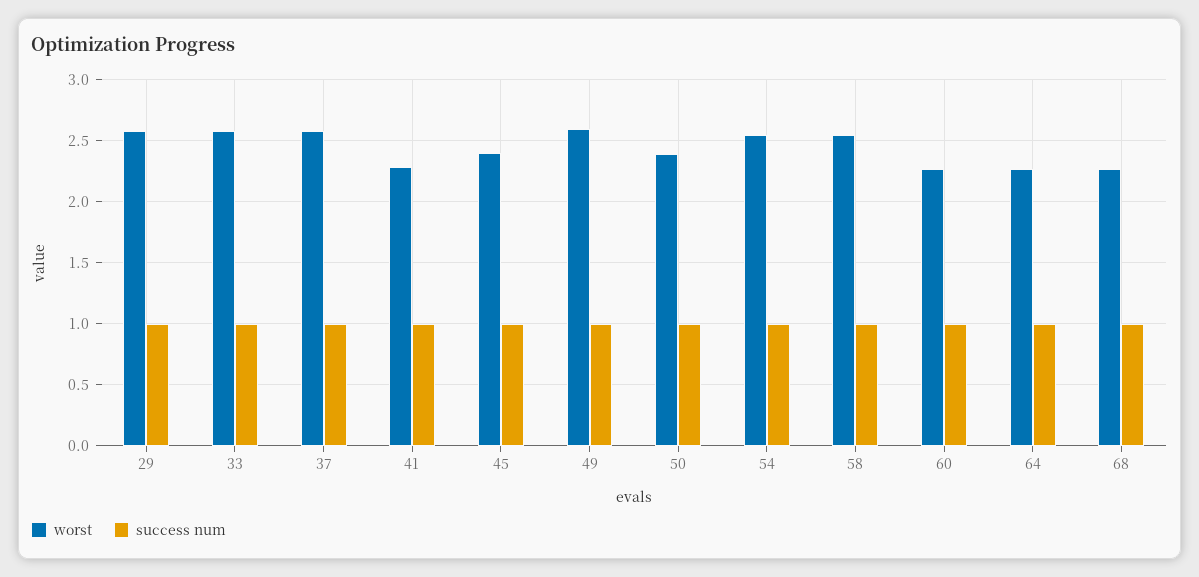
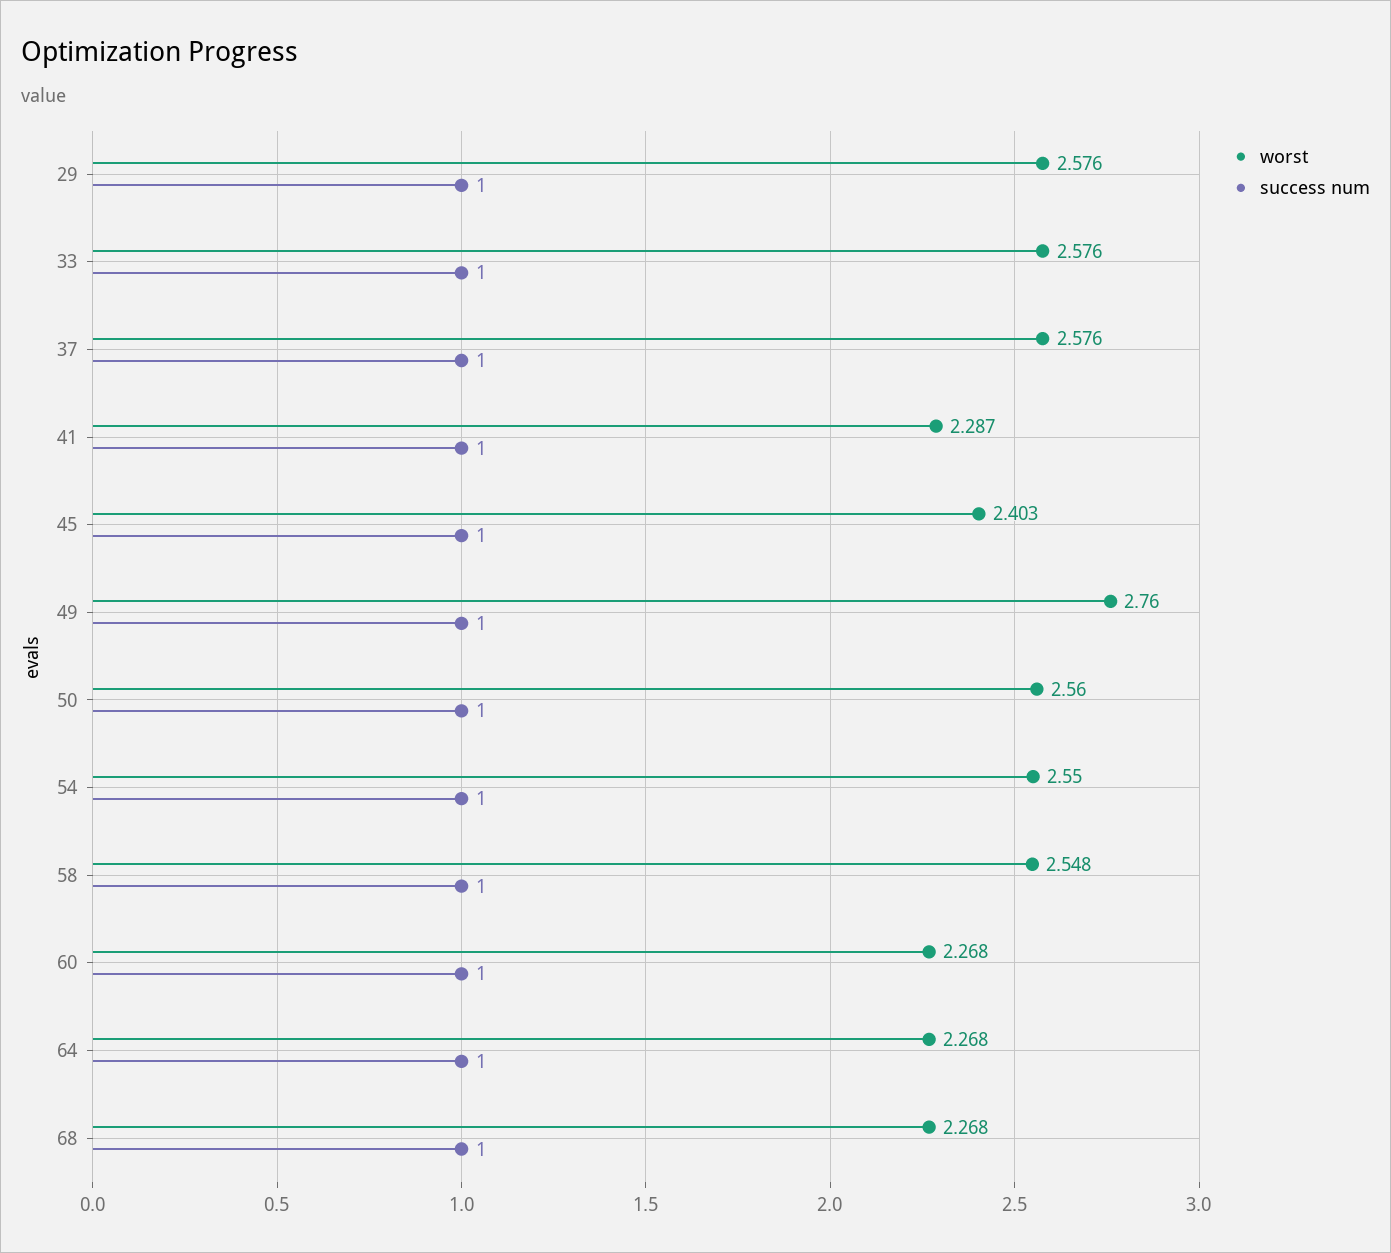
  {
    "worst": {
      "29": 2.576,
      "33": 2.576,
      "37": 2.576,
      "41": 2.287,
      "45": 2.403,
-     "49": 2.6,
+     "49": 2.76,
-     "50": 2.4,
+     "50": 2.56,
      "54": 2.55,
      "58": 2.548,
      "60": 2.268,
      "64": 2.268,
      "68": 2.268
    },
    "success num": {
      "29": 1,
      "33": 1,
      "37": 1,
      "41": 1,
      "45": 1,
      "49": 1,
      "50": 1,
      "54": 1,
      "58": 1,
      "60": 1,
      "64": 1,
      "68": 1
    }
  }

